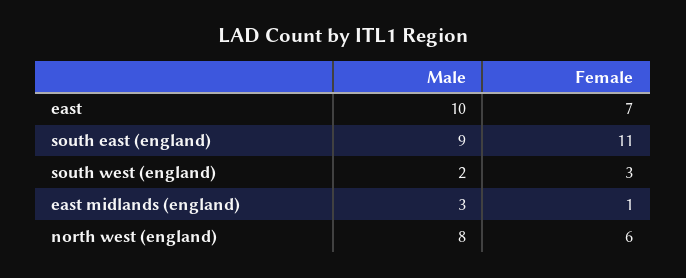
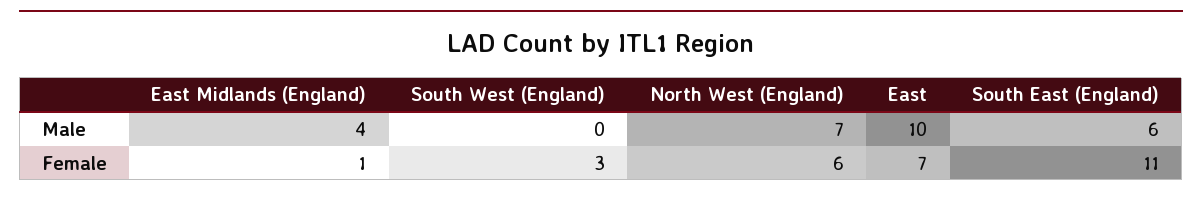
  {
    "Male": {
      "east": 10,
-     "south east (england)": 9,
+     "south east (england)": 6,
-     "south west (england)": 2,
+     "south west (england)": 0,
-     "east midlands (england)": 3,
+     "east midlands (england)": 4,
-     "north west (england)": 8
+     "north west (england)": 7
    },
    "Female": {
      "east": 7,
      "south east (england)": 11,
      "south west (england)": 3,
      "east midlands (england)": 1,
      "north west (england)": 6
    }
  }

